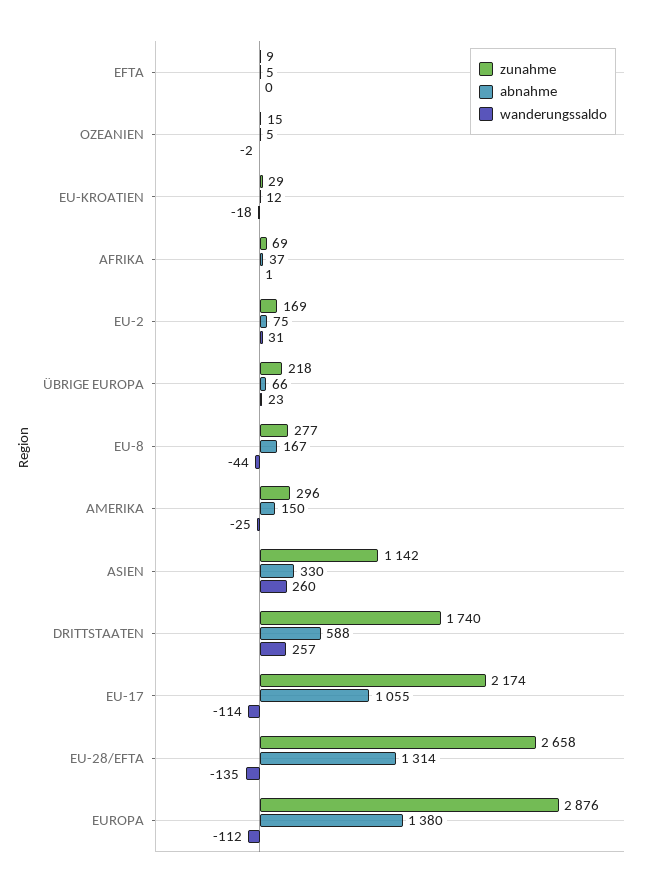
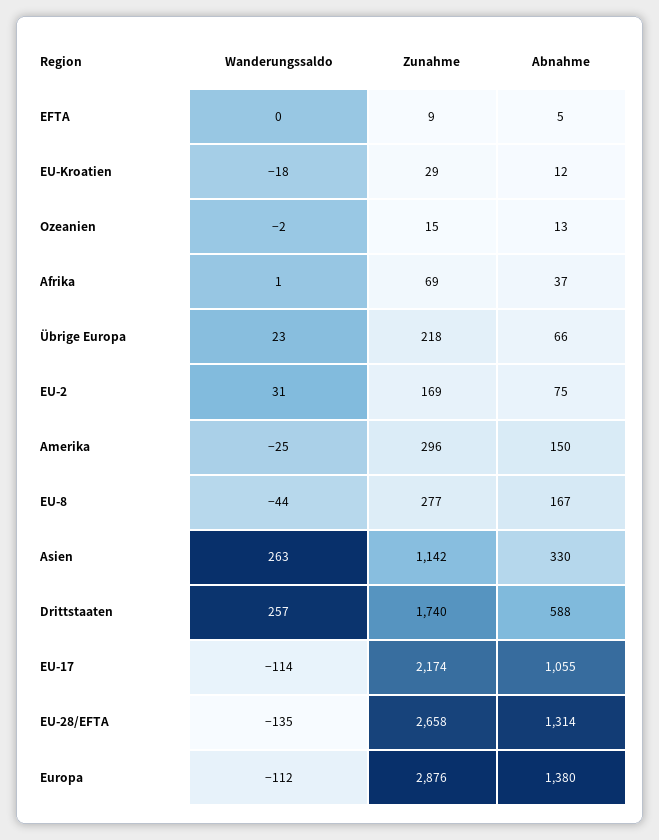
  {
    "zunahme": {
      "EFTA": 9,
      "OZEANIEN": 15,
      "EU-KROATIEN": 29,
      "AFRIKA": 69,
      "EU-2": 169,
      "ÜBRIGE EUROPA": 218,
      "EU-8": 277,
      "AMERIKA": 296,
      "ASIEN": 1142,
      "DRITTSTAATEN": 1740,
      "EU-17": 2174,
      "EU-28/EFTA": 2658,
      "EUROPA": 2876
    },
    "abnahme": {
      "EFTA": 5,
-     "OZEANIEN": 5,
+     "OZEANIEN": 13,
      "EU-KROATIEN": 12,
      "AFRIKA": 37,
      "EU-2": 75,
      "ÜBRIGE EUROPA": 66,
      "EU-8": 167,
      "AMERIKA": 150,
      "ASIEN": 330,
      "DRITTSTAATEN": 588,
      "EU-17": 1055,
      "EU-28/EFTA": 1314,
      "EUROPA": 1380
    },
    "wanderungssaldo": {
      "EFTA": 0,
      "OZEANIEN": -2,
      "EU-KROATIEN": -18,
      "AFRIKA": 1,
      "EU-2": 31,
      "ÜBRIGE EUROPA": 23,
      "EU-8": -44,
      "AMERIKA": -25,
-     "ASIEN": 260,
+     "ASIEN": 263,
      "DRITTSTAATEN": 257,
      "EU-17": -114,
      "EU-28/EFTA": -135,
      "EUROPA": -112
    }
  }

